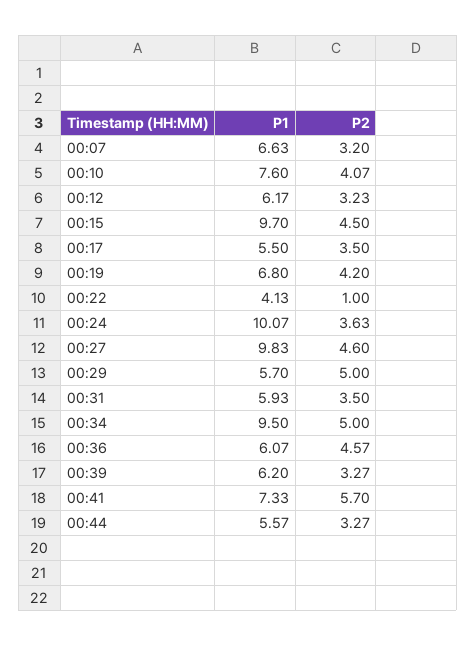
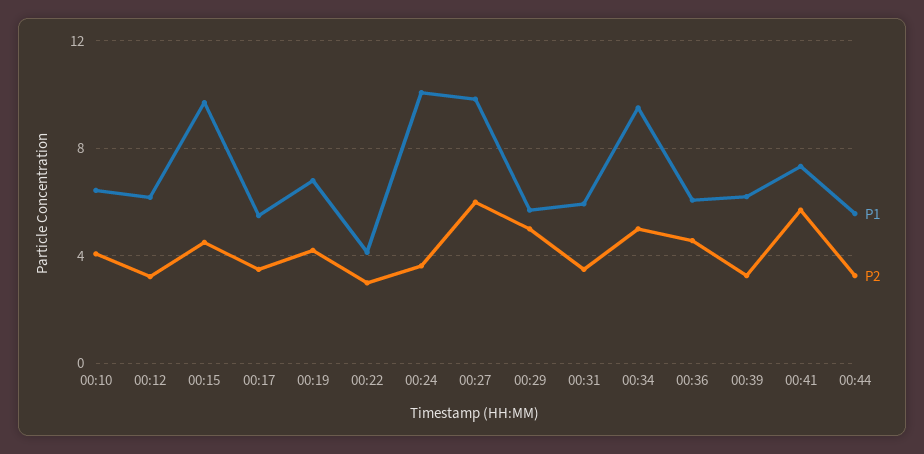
  {
    "P1": {
-     "00:07": 6.63,
-     "00:10": 7.6,
+     "00:10": 6.5,
      "00:12": 6.17,
      "00:15": 9.7,
      "00:17": 5.5,
      "00:19": 6.8,
      "00:22": 4.13,
      "00:24": 10.07,
      "00:27": 9.83,
      "00:29": 5.7,
      "00:31": 5.93,
      "00:34": 9.5,
      "00:36": 6.07,
      "00:39": 6.2,
      "00:41": 7.33,
      "00:44": 5.57
    },
    "P2": {
-     "00:07": 3.2,
      "00:10": 4.07,
      "00:12": 3.23,
      "00:15": 4.5,
      "00:17": 3.5,
      "00:19": 4.2,
-     "00:22": 1,
+     "00:22": 3,
      "00:24": 3.63,
-     "00:27": 4.6,
+     "00:27": 6,
      "00:29": 5,
      "00:31": 3.5,
      "00:34": 5,
      "00:36": 4.57,
      "00:39": 3.27,
      "00:41": 5.7,
      "00:44": 3.27
    }
  }

